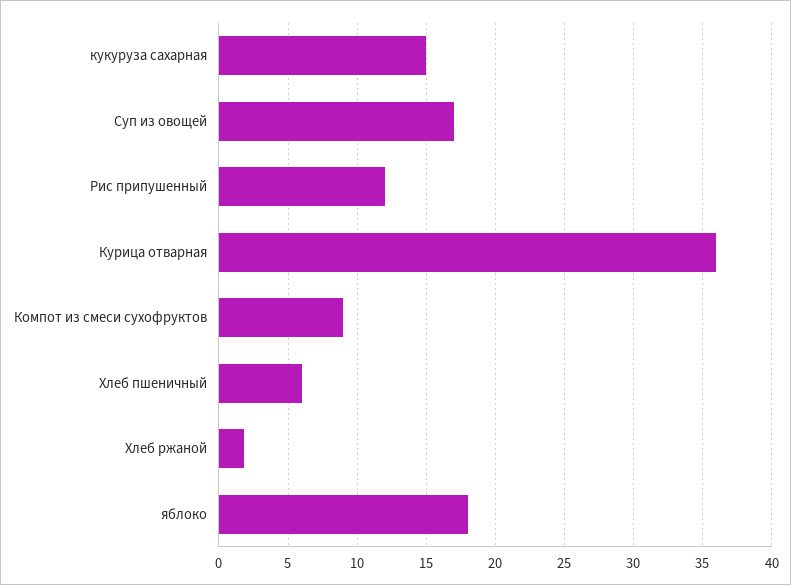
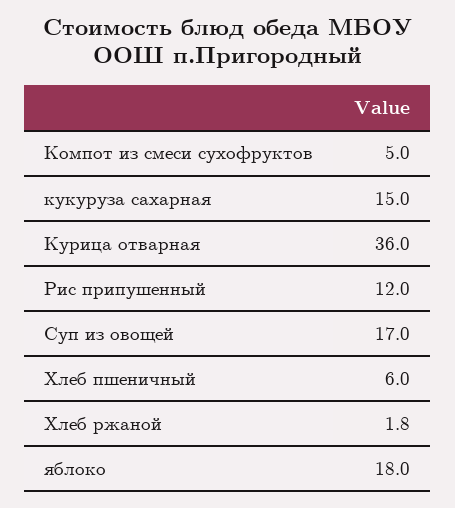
  {
    "кукуруза сахарная": 15,
    "Суп из овощей": 17,
    "Рис припушенный": 12,
    "Курица отварная": 36,
-   "Компот из смеси сухофруктов": 9,
+   "Компот из смеси сухофруктов": 5,
    "Хлеб пшеничный": 6,
    "Хлеб ржаной": 1.8,
    "яблоко": 18
  }

